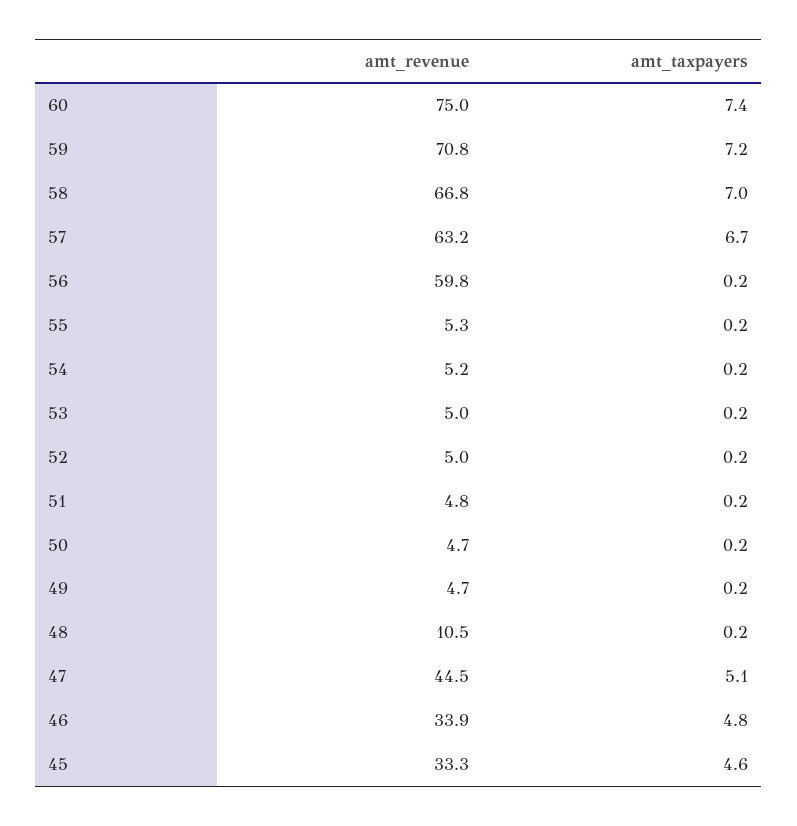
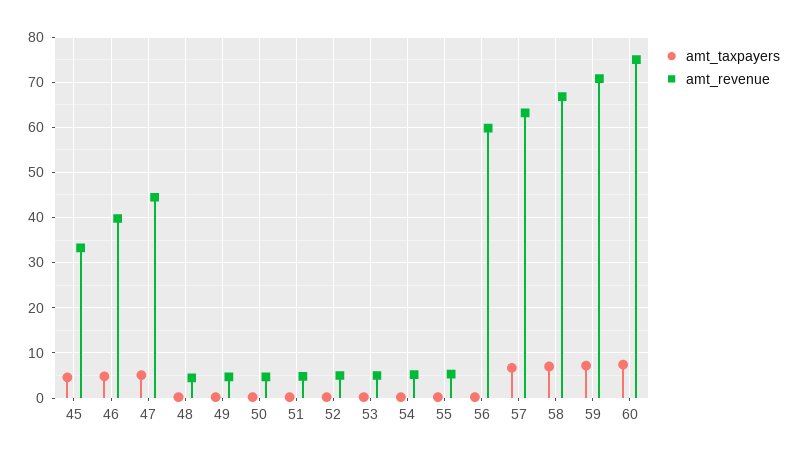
  {
    "amt_revenue": {
      "60": 75,
      "59": 70.8,
      "58": 66.8,
      "57": 63.2,
      "56": 59.8,
      "55": 5.3,
      "54": 5.2,
      "53": 5,
      "52": 5,
      "51": 4.8,
      "50": 4.7,
      "49": 4.7,
-     "48": 10.5,
+     "48": 4,
      "47": 44.5,
-     "46": 33.9,
+     "46": 40,
      "45": 33.3
    },
    "amt_taxpayers": {
      "60": 7.4,
      "59": 7.2,
      "58": 7,
      "57": 6.7,
      "56": 0.2,
      "55": 0.2,
      "54": 0.2,
      "53": 0.2,
      "52": 0.2,
      "51": 0.2,
      "50": 0.2,
      "49": 0.2,
      "48": 0.2,
      "47": 5.1,
      "46": 4.8,
      "45": 4.6
    }
  }

